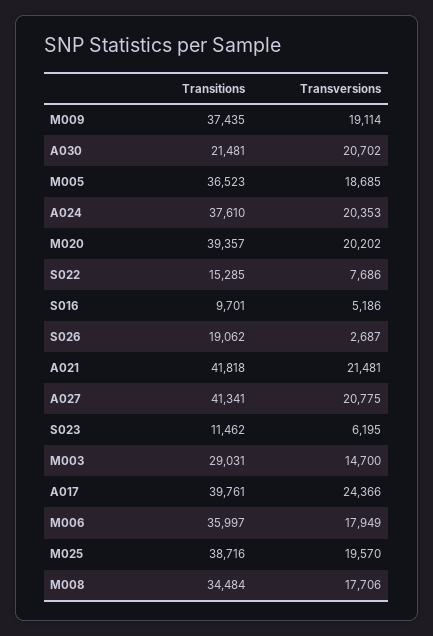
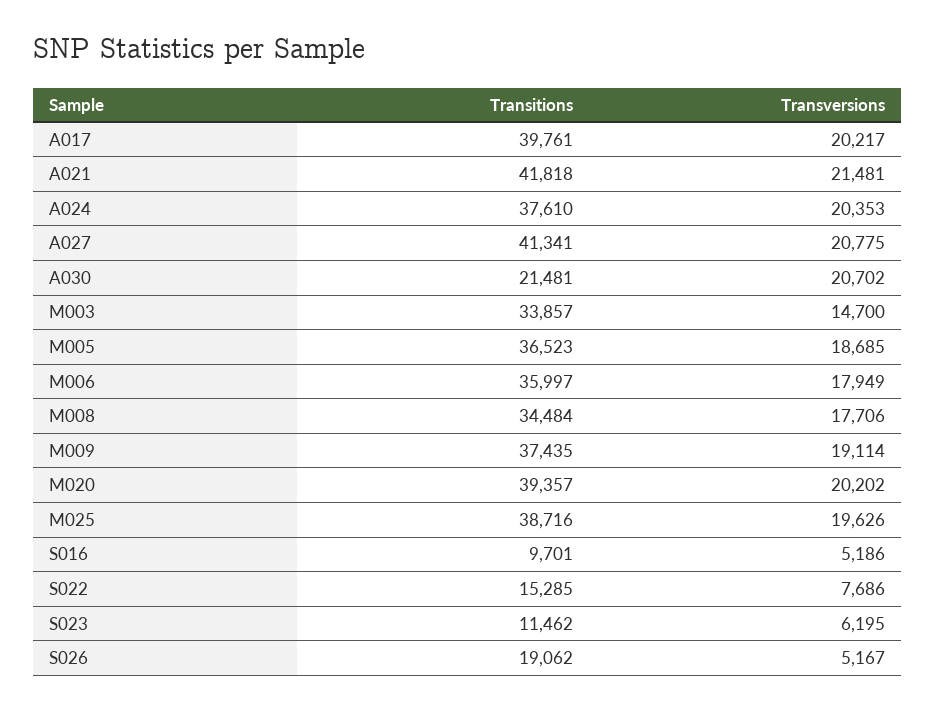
  {
    "Transitions": {
      "M009": 37435,
      "A030": 21481,
      "M005": 36523,
      "A024": 37610,
      "M020": 39357,
      "S022": 15285,
      "S016": 9701,
      "S026": 19062,
      "A021": 41818,
      "A027": 41341,
      "S023": 11462,
-     "M003": 29031,
+     "M003": 33857,
      "A017": 39761,
      "M006": 35997,
      "M025": 38716,
      "M008": 34484
    },
    "Transversions": {
      "M009": 19114,
      "A030": 20702,
      "M005": 18685,
      "A024": 20353,
      "M020": 20202,
      "S022": 7686,
      "S016": 5186,
-     "S026": 2687,
+     "S026": 5167,
      "A021": 21481,
      "A027": 20775,
      "S023": 6195,
      "M003": 14700,
-     "A017": 24366,
+     "A017": 20217,
      "M006": 17949,
-     "M025": 19570,
+     "M025": 19626,
      "M008": 17706
    }
  }

